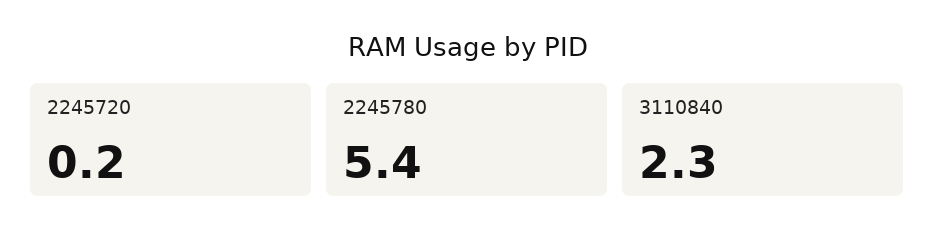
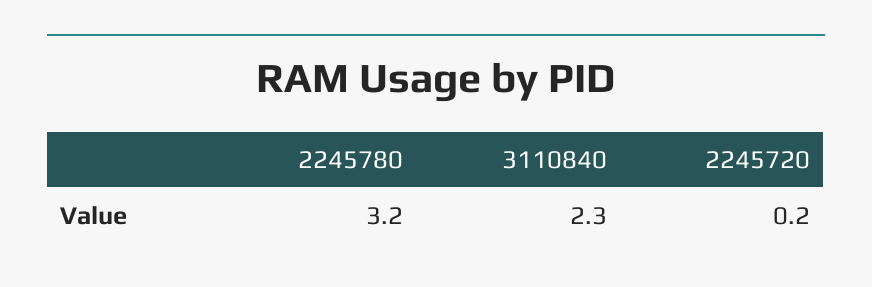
  {
    "2245720": 0.2,
-   "2245780": 5.4,
+   "2245780": 3.2,
    "3110840": 2.3
  }

